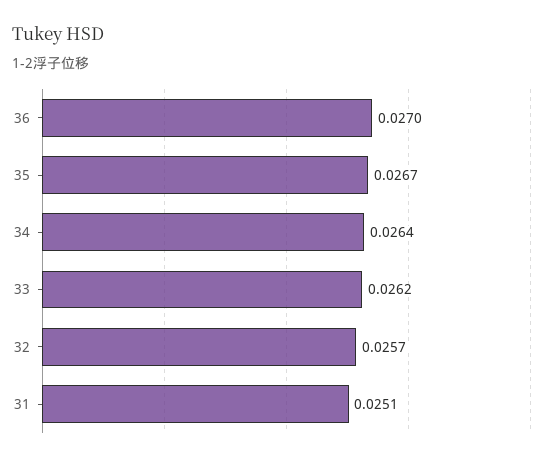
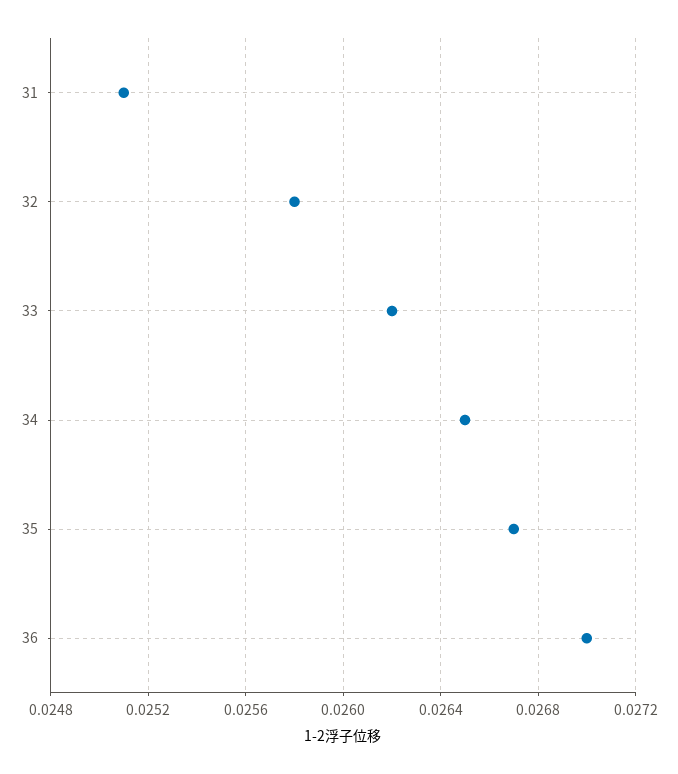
  {
    "36": 0.027,
    "35": 0.0267,
-   "34": 0.0264,
+   "34": 0.0265,
    "33": 0.0262,
-   "32": 0.0257,
+   "32": 0.0258,
    "31": 0.0251
  }

